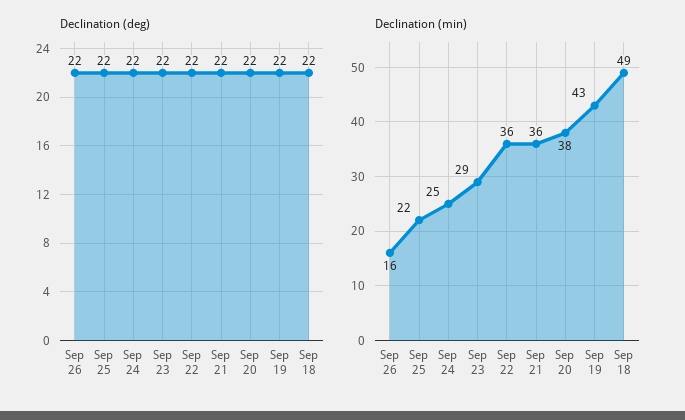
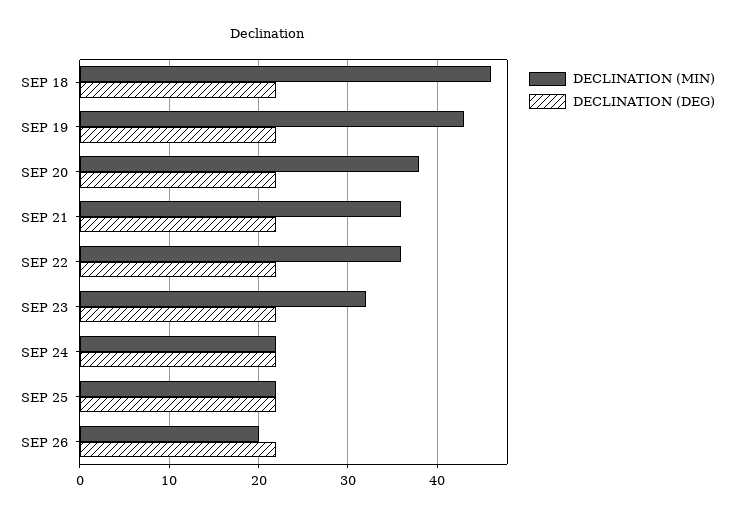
  {
    "Declination (deg)": {
      "Sep 26": 22,
      "Sep 25": 22,
      "Sep 24": 22,
      "Sep 23": 22,
      "Sep 22": 22,
      "Sep 21": 22,
      "Sep 20": 22,
      "Sep 19": 22,
      "Sep 18": 22
    },
    "Declination (min)": {
-     "Sep 26": 16,
+     "Sep 26": 20,
      "Sep 25": 22,
-     "Sep 24": 25,
+     "Sep 24": 22,
-     "Sep 23": 29,
+     "Sep 23": 32,
      "Sep 22": 36,
      "Sep 21": 36,
      "Sep 20": 38,
      "Sep 19": 43,
-     "Sep 18": 49
+     "Sep 18": 46
    }
  }

